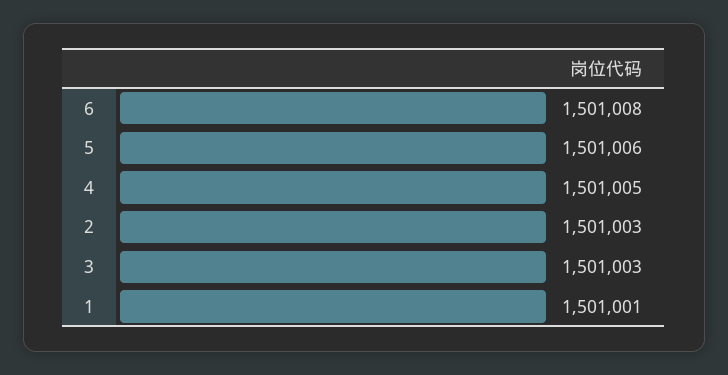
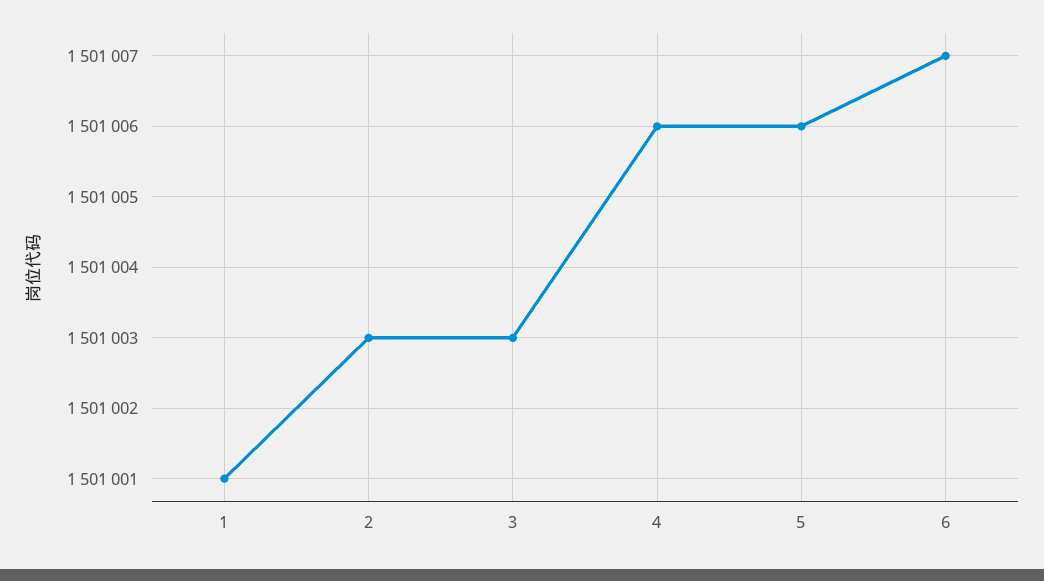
  {
-   "6": 1501008,
+   "6": 1501007,
    "5": 1501006,
-   "4": 1501005,
+   "4": 1501006,
    "2": 1501003,
    "3": 1501003,
    "1": 1501001
  }

